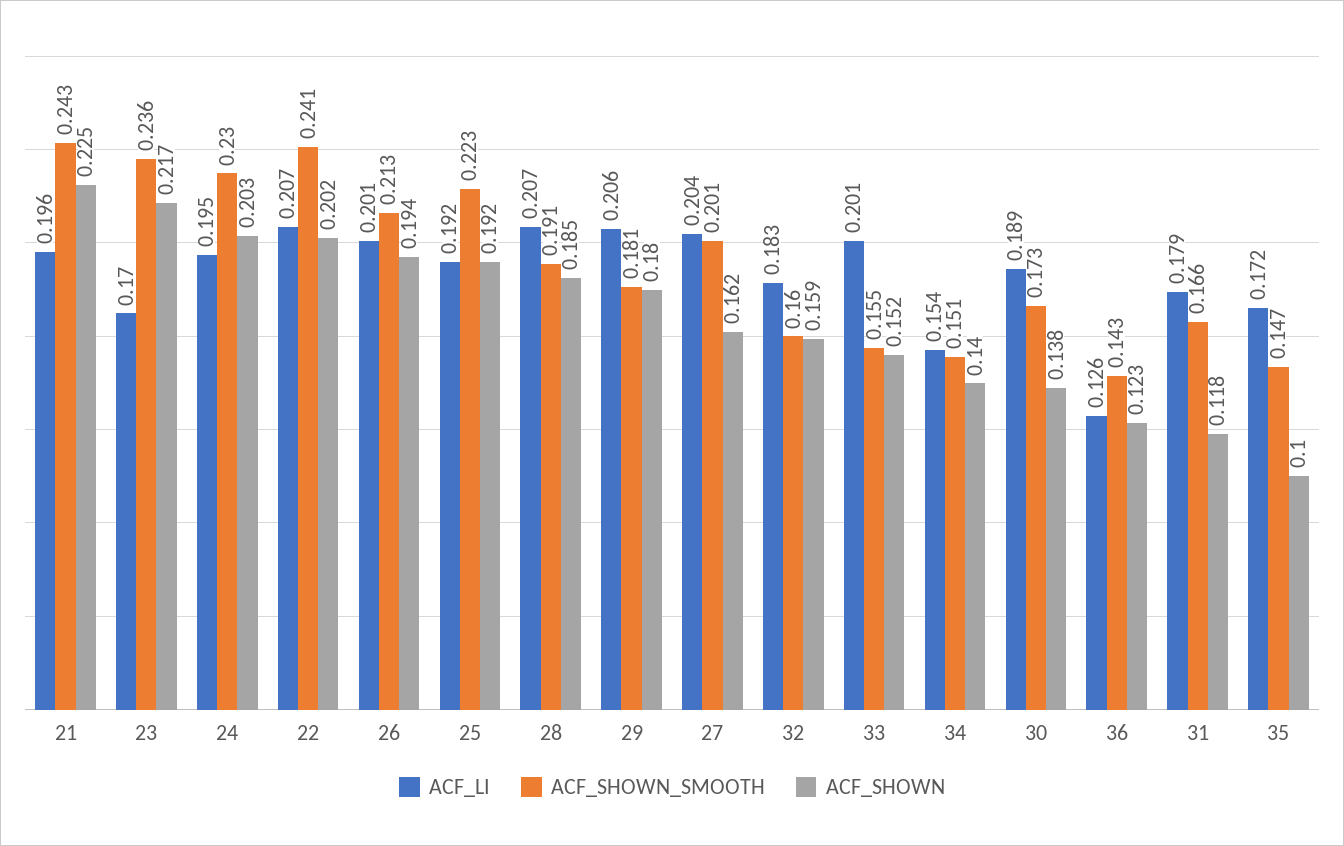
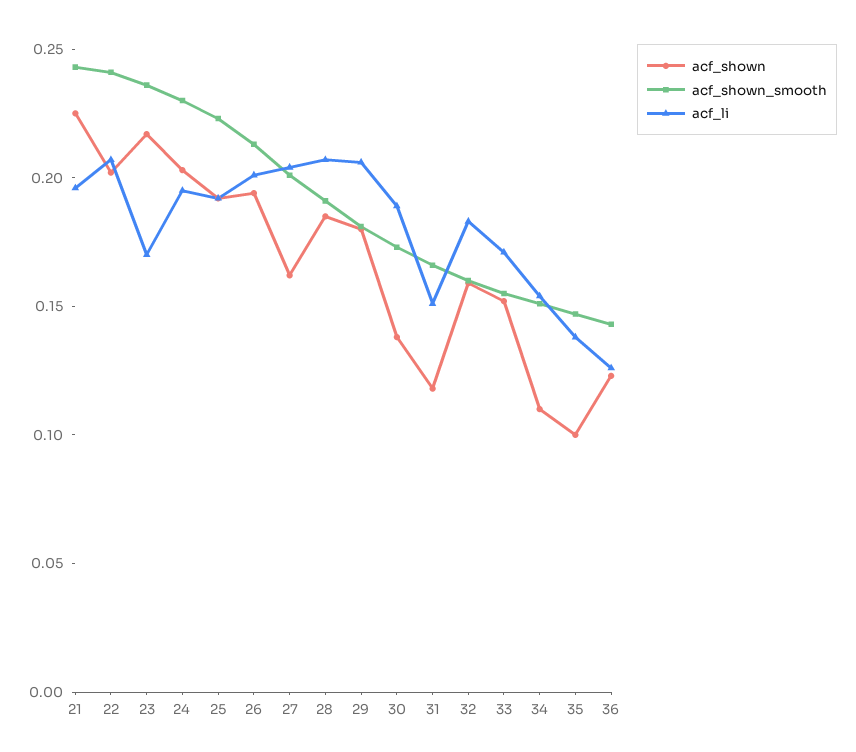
  {
    "ACF_LI": {
      "21": 0.196,
      "23": 0.17,
      "24": 0.195,
      "22": 0.207,
      "26": 0.201,
      "25": 0.192,
      "28": 0.207,
      "29": 0.206,
      "27": 0.204,
      "32": 0.183,
-     "33": 0.201,
+     "33": 0.17,
      "34": 0.154,
      "30": 0.189,
      "36": 0.126,
-     "31": 0.179,
+     "31": 0.15,
-     "35": 0.172
+     "35": 0.14
    },
    "ACF_SHOWN_SMOOTH": {
      "21": 0.243,
      "23": 0.236,
      "24": 0.23,
      "22": 0.241,
      "26": 0.213,
      "25": 0.223,
      "28": 0.191,
      "29": 0.181,
      "27": 0.201,
      "32": 0.16,
      "33": 0.155,
      "34": 0.151,
      "30": 0.173,
      "36": 0.143,
      "31": 0.166,
      "35": 0.147
    },
    "ACF_SHOWN": {
      "21": 0.225,
      "23": 0.217,
      "24": 0.203,
      "22": 0.202,
      "26": 0.194,
      "25": 0.192,
      "28": 0.185,
      "29": 0.18,
      "27": 0.162,
      "32": 0.159,
      "33": 0.152,
-     "34": 0.14,
+     "34": 0.11,
      "30": 0.138,
      "36": 0.123,
      "31": 0.118,
      "35": 0.1
    }
  }

